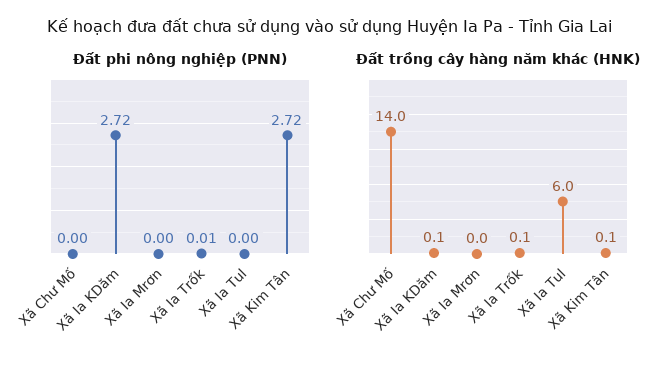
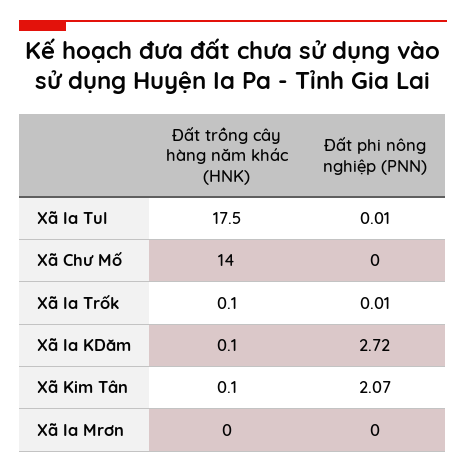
  {
    "Đất phi nông nghiệp (PNN)": {
      "Xã Chư Mố": 0,
      "Xã Ia KDăm": 2.72,
      "Xã Ia Mrơn": 0,
      "Xã Ia Trốk": 0.01,
-     "Xã Ia Tul": 0,
+     "Xã Ia Tul": 0.01,
-     "Xã Kim Tân": 2.72
+     "Xã Kim Tân": 2.07
    },
    "Đất trồng cây hàng năm khác (HNK)": {
      "Xã Chư Mố": 14,
      "Xã Ia KDăm": 0.1,
      "Xã Ia Mrơn": 0,
      "Xã Ia Trốk": 0.1,
-     "Xã Ia Tul": 6,
+     "Xã Ia Tul": 17.5,
      "Xã Kim Tân": 0.1
    }
  }

